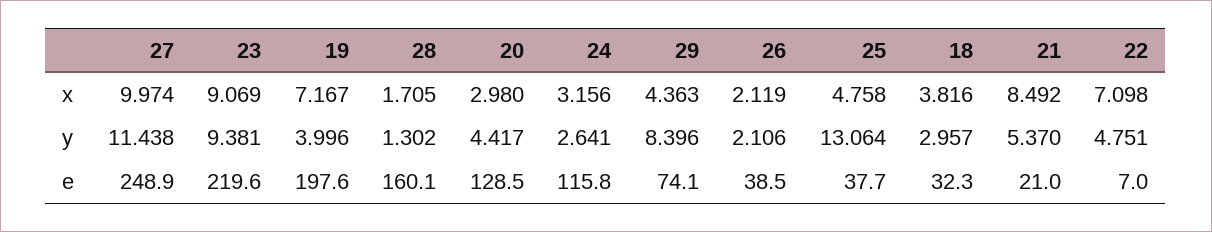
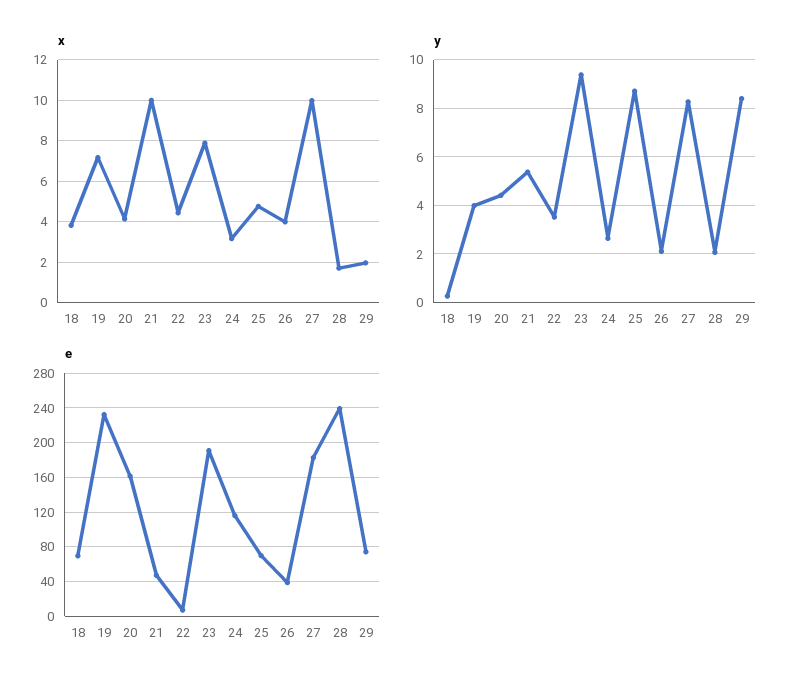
  {
    "x": {
      "27": 9.974,
-     "23": 9.069,
+     "23": 8,
      "19": 7.167,
      "28": 1.705,
-     "20": 2.98,
+     "20": 4,
      "24": 3.156,
-     "29": 4.363,
+     "29": 2,
-     "26": 2.119,
+     "26": 4,
      "25": 4.758,
      "18": 3.816,
-     "21": 8.492,
+     "21": 10,
-     "22": 7.098
+     "22": 4.5
    },
    "y": {
-     "27": 11.438,
+     "27": 8.25,
      "23": 9.381,
      "19": 3.996,
-     "28": 1.302,
+     "28": 2,
      "20": 4.417,
      "24": 2.641,
      "29": 8.396,
      "26": 2.106,
-     "25": 13.064,
+     "25": 8.75,
-     "18": 2.957,
+     "18": 0.25,
      "21": 5.37,
-     "22": 4.751
+     "22": 3.5
    },
    "e": {
-     "27": 248.9,
+     "27": 180,
-     "23": 219.6,
+     "23": 190,
-     "19": 197.6,
+     "19": 230,
-     "28": 160.1,
+     "28": 240,
-     "20": 128.5,
+     "20": 160,
      "24": 115.8,
      "29": 74.1,
      "26": 38.5,
-     "25": 37.7,
+     "25": 70,
-     "18": 32.3,
+     "18": 70,
-     "21": 21,
+     "21": 50,
      "22": 7
    }
  }

